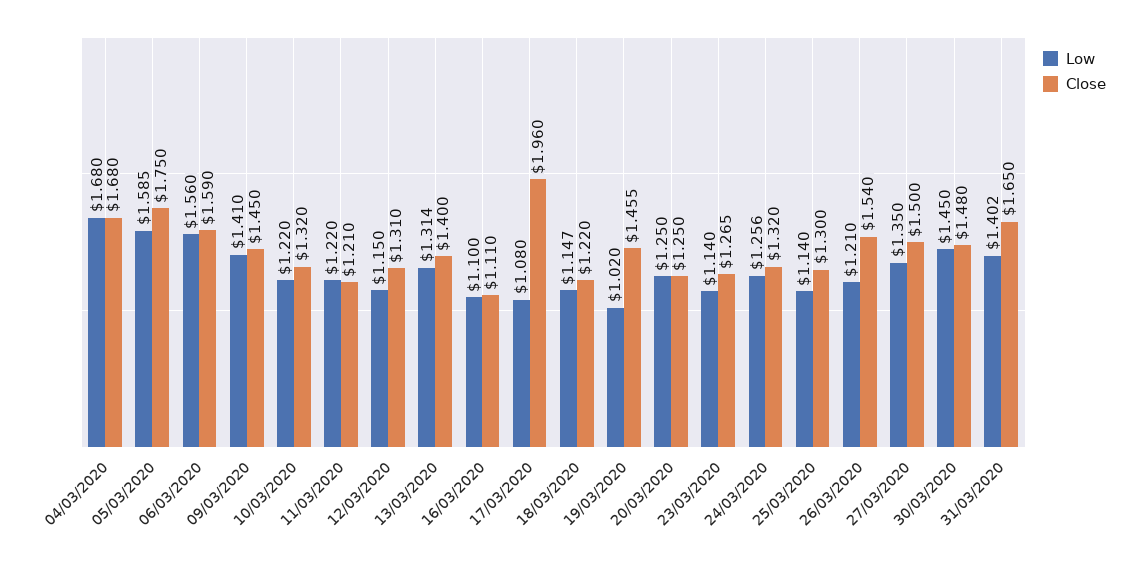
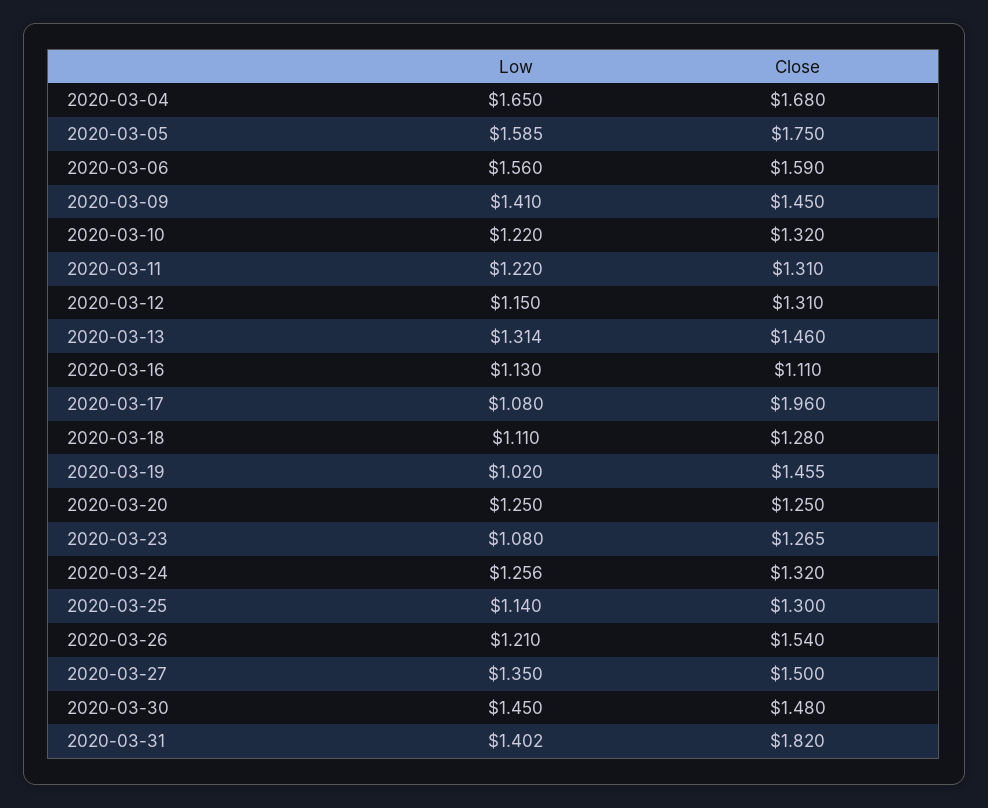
  {
    "Low": {
-     "04/03/2020": 1.68,
+     "04/03/2020": 1.65,
      "05/03/2020": 1.585,
      "06/03/2020": 1.56,
      "09/03/2020": 1.41,
      "10/03/2020": 1.22,
      "11/03/2020": 1.22,
      "12/03/2020": 1.15,
      "13/03/2020": 1.314,
-     "16/03/2020": 1.1,
+     "16/03/2020": 1.13,
      "17/03/2020": 1.08,
-     "18/03/2020": 1.147,
+     "18/03/2020": 1.11,
      "19/03/2020": 1.02,
      "20/03/2020": 1.25,
-     "23/03/2020": 1.14,
+     "23/03/2020": 1.08,
      "24/03/2020": 1.256,
      "25/03/2020": 1.14,
      "26/03/2020": 1.21,
      "27/03/2020": 1.35,
      "30/03/2020": 1.45,
      "31/03/2020": 1.402
    },
    "Close": {
      "04/03/2020": 1.68,
      "05/03/2020": 1.75,
      "06/03/2020": 1.59,
      "09/03/2020": 1.45,
      "10/03/2020": 1.32,
-     "11/03/2020": 1.21,
+     "11/03/2020": 1.31,
      "12/03/2020": 1.31,
-     "13/03/2020": 1.4,
+     "13/03/2020": 1.46,
      "16/03/2020": 1.11,
      "17/03/2020": 1.96,
-     "18/03/2020": 1.22,
+     "18/03/2020": 1.28,
      "19/03/2020": 1.455,
      "20/03/2020": 1.25,
      "23/03/2020": 1.265,
      "24/03/2020": 1.32,
      "25/03/2020": 1.3,
      "26/03/2020": 1.54,
      "27/03/2020": 1.5,
      "30/03/2020": 1.48,
-     "31/03/2020": 1.65
+     "31/03/2020": 1.82
    }
  }

